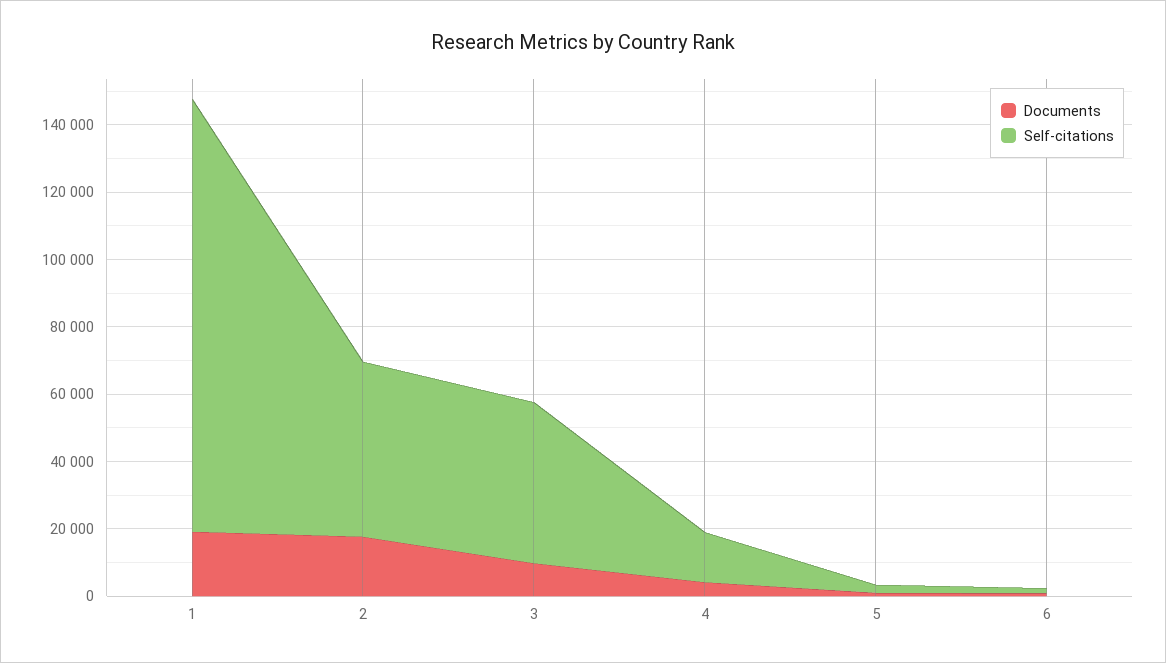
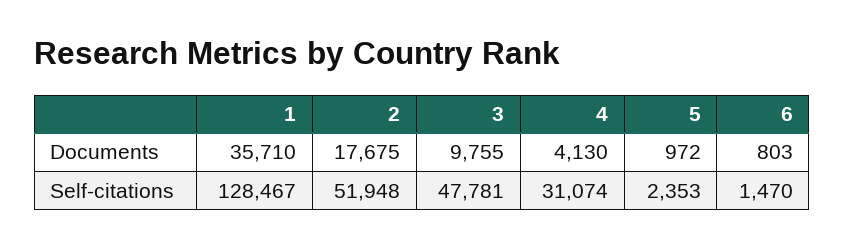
  {
    "Documents": {
-     "1": 20000,
+     "1": 35710,
      "2": 17675,
      "3": 9755,
      "4": 4130,
      "5": 972,
      "6": 803
    },
    "Self-citations": {
      "1": 128467,
      "2": 51948,
      "3": 47781,
-     "4": 15000,
+     "4": 31074,
      "5": 2353,
      "6": 1470
    }
  }

